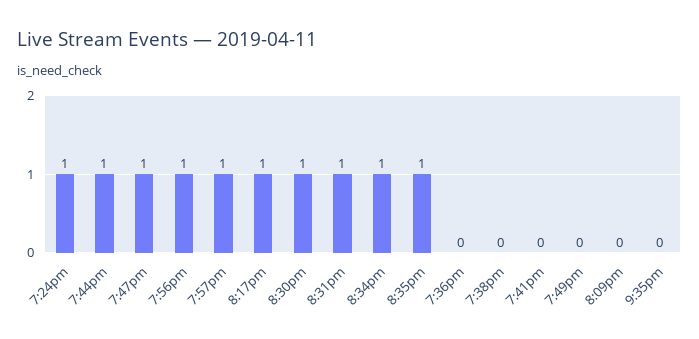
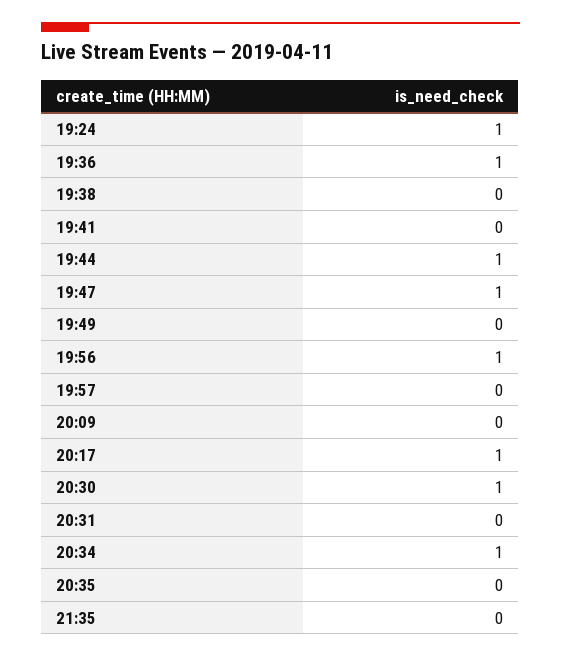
  {
    "7:24pm": 1,
    "7:44pm": 1,
    "7:47pm": 1,
    "7:56pm": 1,
-   "7:57pm": 1,
+   "7:57pm": 0,
    "8:17pm": 1,
    "8:30pm": 1,
-   "8:31pm": 1,
+   "8:31pm": 0,
    "8:34pm": 1,
-   "8:35pm": 1,
+   "8:35pm": 0,
-   "7:36pm": 0,
+   "7:36pm": 1,
    "7:38pm": 0,
    "7:41pm": 0,
    "7:49pm": 0,
    "8:09pm": 0,
    "9:35pm": 0
  }

